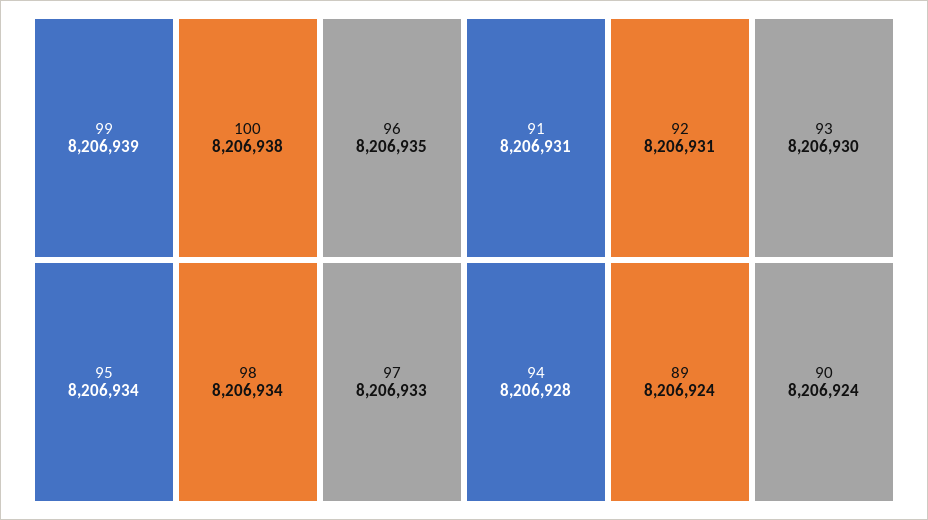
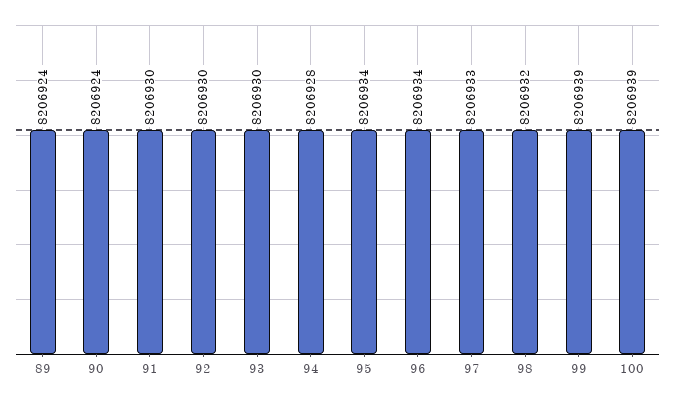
  {
    "99": 8206939,
-   "100": 8206938,
+   "100": 8206939,
-   "96": 8206935,
+   "96": 8206934,
    "95": 8206934,
-   "98": 8206934,
+   "98": 8206932,
    "97": 8206933,
-   "91": 8206931,
+   "91": 8206930,
-   "92": 8206931,
+   "92": 8206930,
    "93": 8206930,
    "94": 8206928,
    "89": 8206924,
    "90": 8206924
  }

